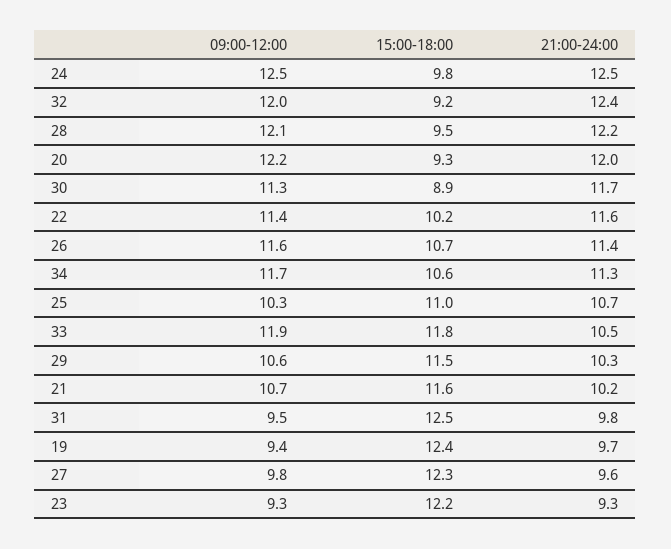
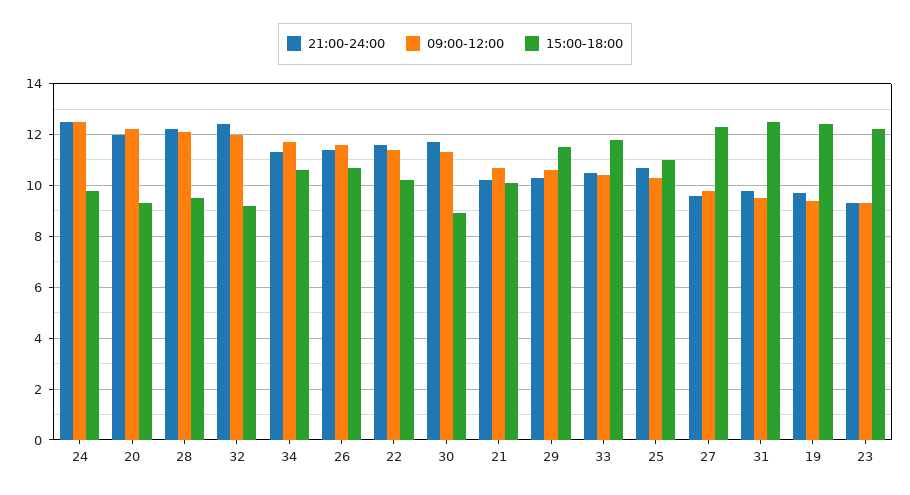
  {
    "09:00-12:00": {
      "24": 12.5,
      "32": 12,
      "28": 12.1,
      "20": 12.2,
      "30": 11.3,
      "22": 11.4,
      "26": 11.6,
      "34": 11.7,
      "25": 10.3,
-     "33": 11.9,
+     "33": 10.5,
      "29": 10.6,
      "21": 10.7,
      "31": 9.5,
      "19": 9.4,
      "27": 9.8,
      "23": 9.3
    },
    "15:00-18:00": {
      "24": 9.8,
      "32": 9.2,
      "28": 9.5,
      "20": 9.3,
      "30": 8.9,
      "22": 10.2,
      "26": 10.7,
      "34": 10.6,
      "25": 11,
      "33": 11.8,
      "29": 11.5,
-     "21": 11.6,
+     "21": 10,
      "31": 12.5,
      "19": 12.4,
      "27": 12.3,
      "23": 12.2
    },
    "21:00-24:00": {
      "24": 12.5,
      "32": 12.4,
      "28": 12.2,
      "20": 12,
      "30": 11.7,
      "22": 11.6,
      "26": 11.4,
      "34": 11.3,
      "25": 10.7,
      "33": 10.5,
      "29": 10.3,
      "21": 10.2,
      "31": 9.8,
      "19": 9.7,
      "27": 9.6,
      "23": 9.3
    }
  }

